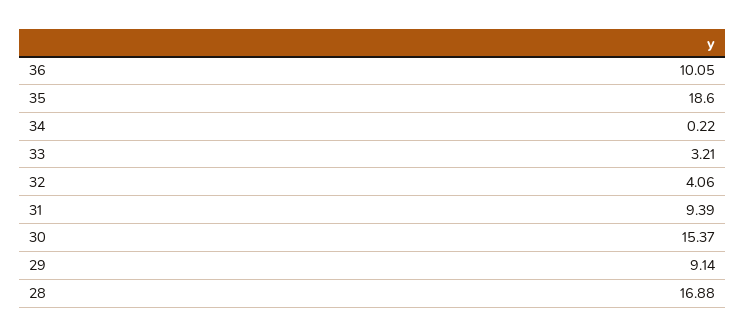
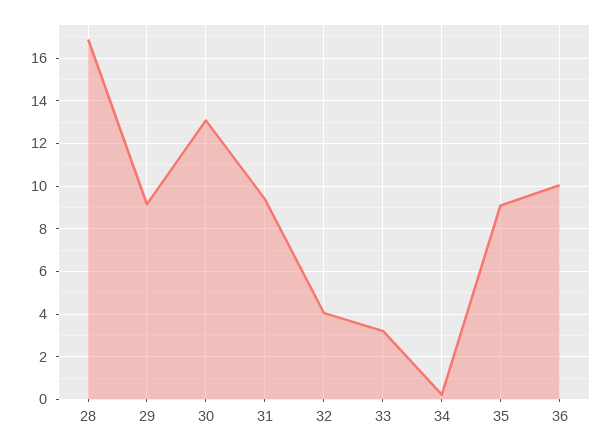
  {
    "36": 10.05,
-   "35": 18.6,
+   "35": 9,
    "34": 0.22,
    "33": 3.21,
    "32": 4.06,
    "31": 9.39,
-   "30": 15.37,
+   "30": 13,
    "29": 9.14,
    "28": 16.88
  }

